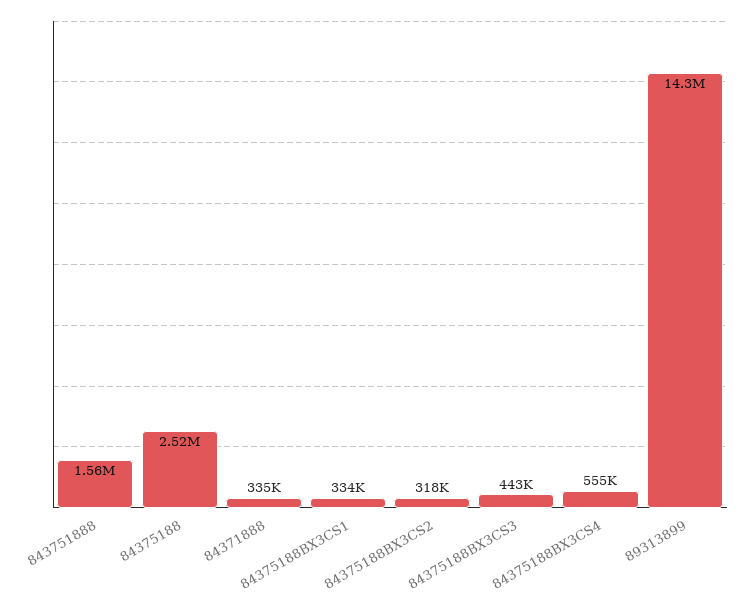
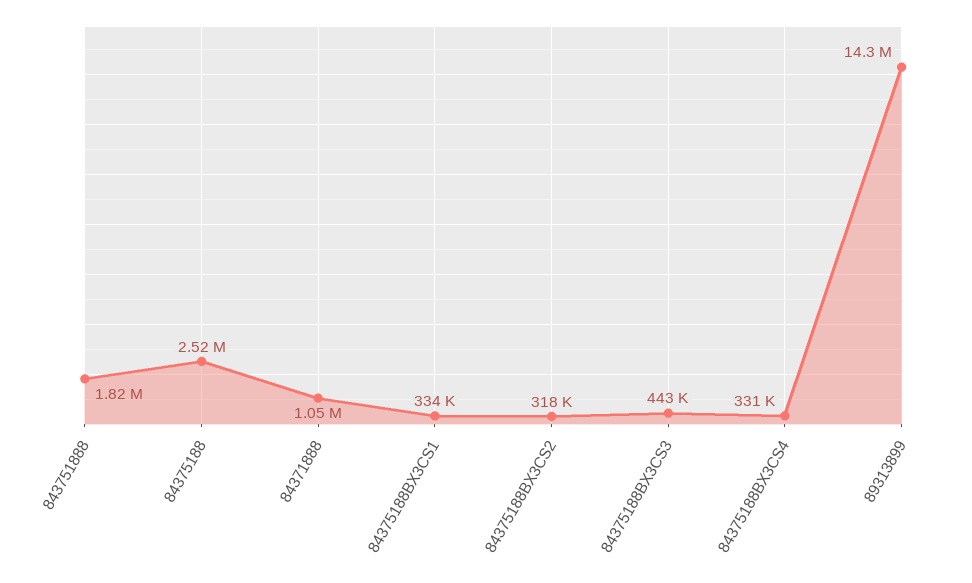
  {
-   "843751888": 1560000,
+   "843751888": 1820000,
    "84375188": 2520000,
-   "84371888": 335000,
+   "84371888": 1050000,
    "84375188BX3CS1": 334000,
    "84375188BX3CS2": 318000,
    "84375188BX3CS3": 443000,
-   "84375188BX3CS4": 555000,
+   "84375188BX3CS4": 331000,
    "89313899": 14300000
  }

